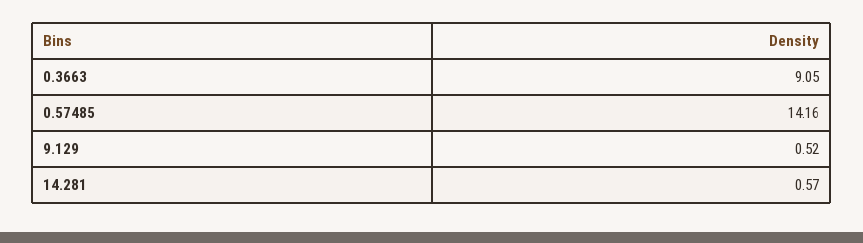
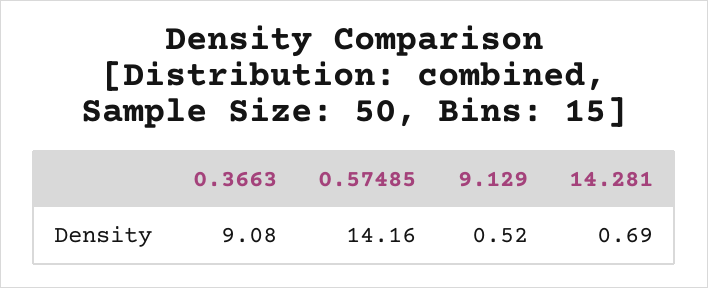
  {
-   "0.3663": 9.05,
+   "0.3663": 9.08,
    "0.57485": 14.16,
    "9.129": 0.52,
-   "14.281": 0.57
+   "14.281": 0.69
  }

